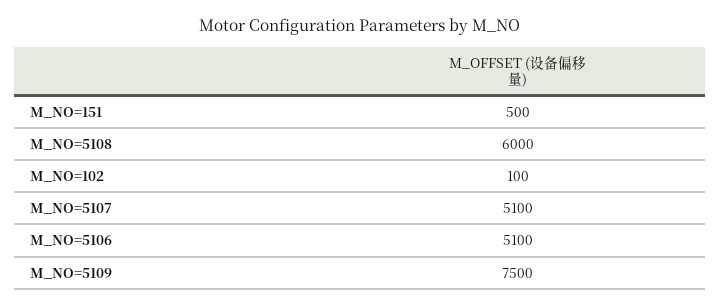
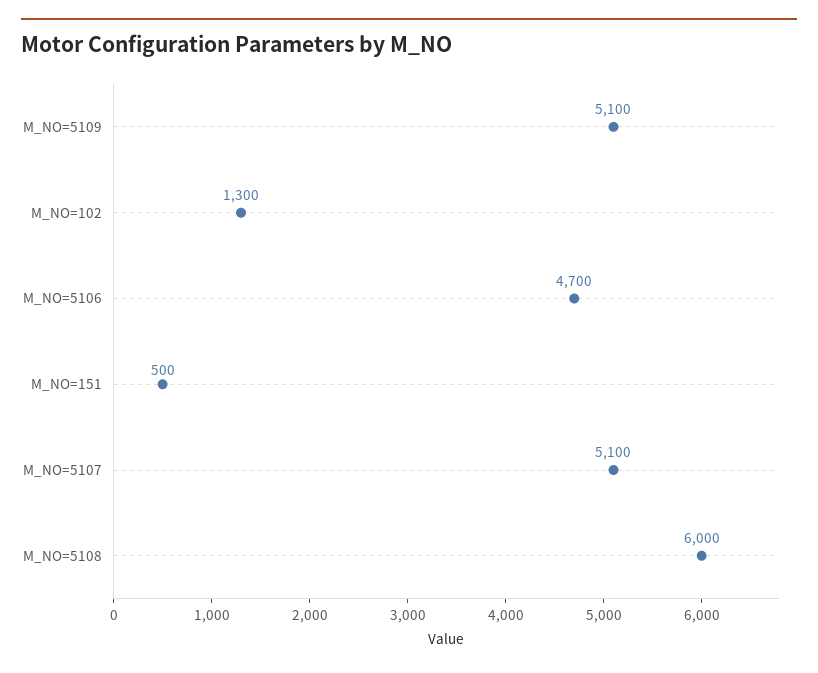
  {
    "M_NO=151": 500,
    "M_NO=5108": 6000,
-   "M_NO=102": 100,
+   "M_NO=102": 1300,
    "M_NO=5107": 5100,
-   "M_NO=5106": 5100,
+   "M_NO=5106": 4700,
-   "M_NO=5109": 7500
+   "M_NO=5109": 5100
  }

